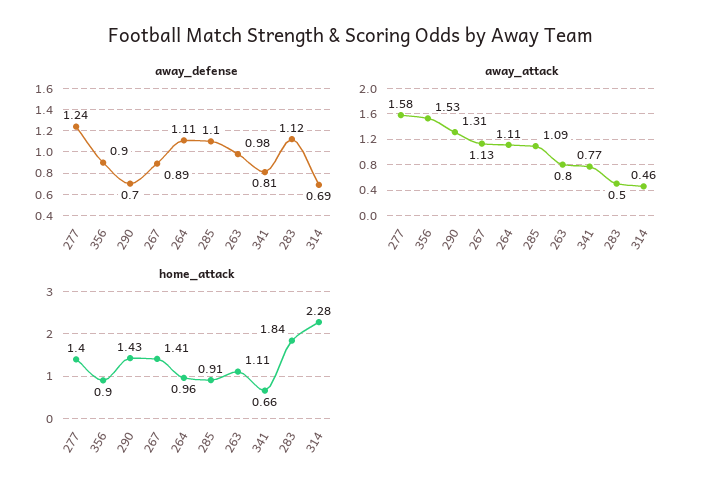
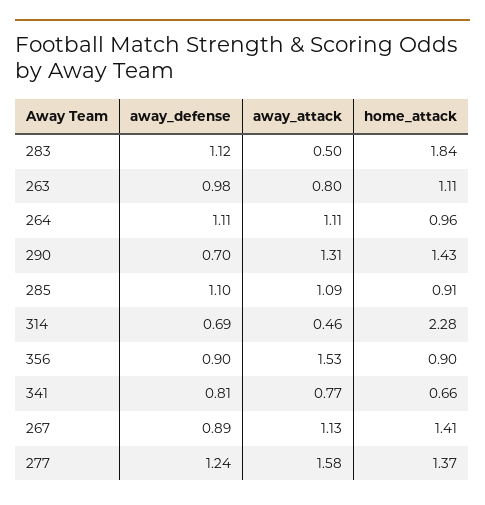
  {
    "away_defense": {
      "277": 1.24,
      "356": 0.9,
      "290": 0.7,
      "267": 0.89,
      "264": 1.11,
      "285": 1.1,
      "263": 0.98,
      "341": 0.81,
      "283": 1.12,
      "314": 0.69
    },
    "away_attack": {
      "277": 1.58,
      "356": 1.53,
      "290": 1.31,
      "267": 1.13,
      "264": 1.11,
      "285": 1.09,
      "263": 0.8,
      "341": 0.77,
      "283": 0.5,
      "314": 0.46
    },
    "home_attack": {
-     "277": 1.4,
+     "277": 1.37,
      "356": 0.9,
      "290": 1.43,
      "267": 1.41,
      "264": 0.96,
      "285": 0.91,
      "263": 1.11,
      "341": 0.66,
      "283": 1.84,
      "314": 2.28
    }
  }

